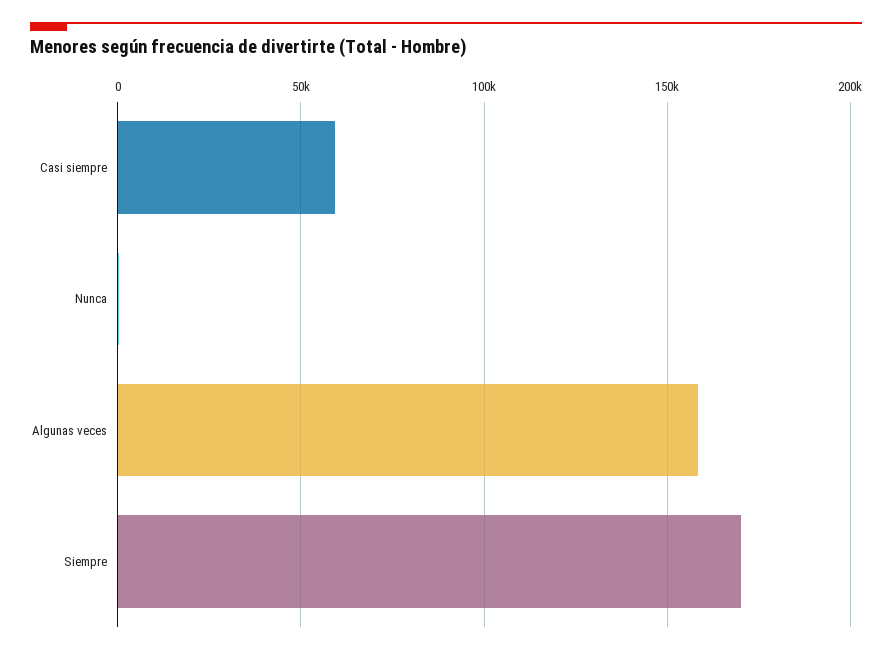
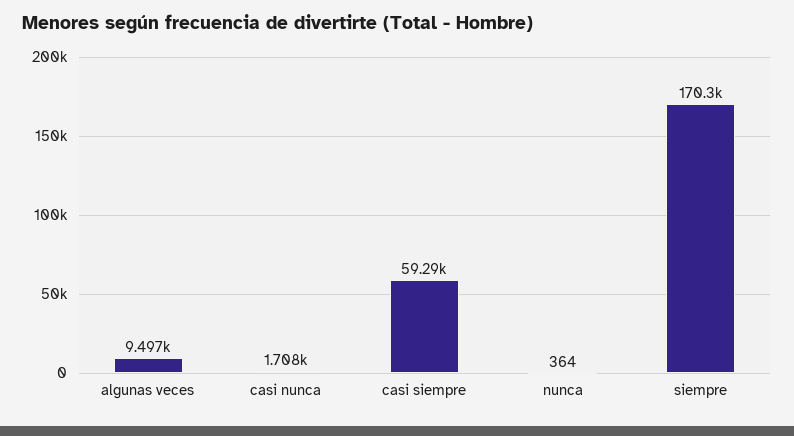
  {
    "Casi siempre": 59290,
    "Nunca": 364,
-   "Algunas veces": 160000,
+   "Algunas veces": 9497,
-   "Siempre": 170300
+   "Siempre": 170300,
+   "casi nunca": 1708
  }

